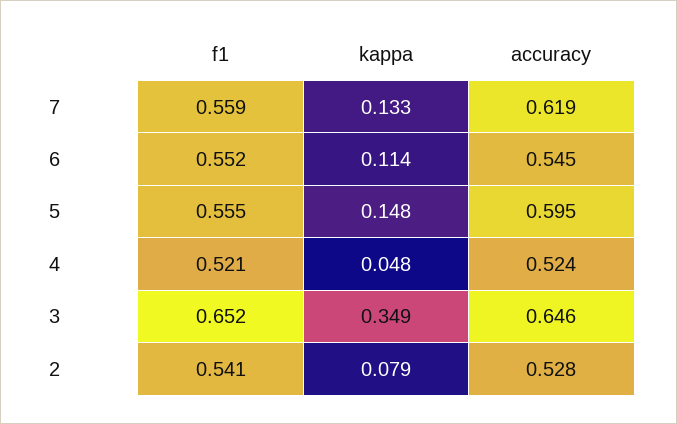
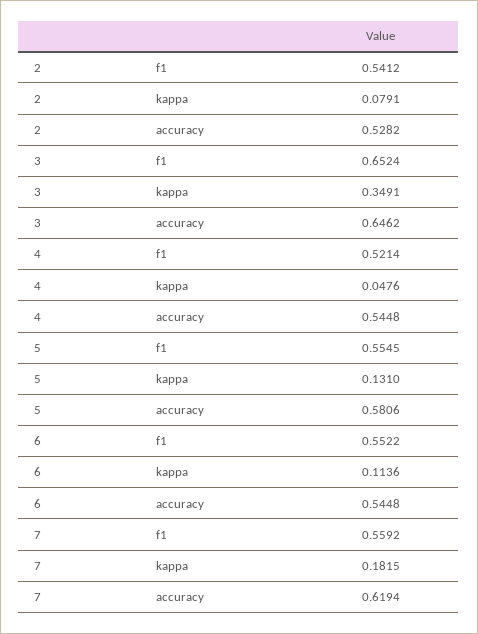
  {
    "f1": {
      "7": 0.5592,
      "6": 0.5522,
      "5": 0.5545,
      "4": 0.5214,
      "3": 0.6524,
      "2": 0.5412
    },
    "kappa": {
-     "7": 0.133,
+     "7": 0.1815,
      "6": 0.1136,
-     "5": 0.148,
+     "5": 0.131,
      "4": 0.0476,
      "3": 0.3491,
      "2": 0.0791
    },
    "accuracy": {
      "7": 0.6194,
      "6": 0.5448,
-     "5": 0.595,
+     "5": 0.5806,
-     "4": 0.524,
+     "4": 0.5448,
      "3": 0.6462,
      "2": 0.5282
    }
  }

